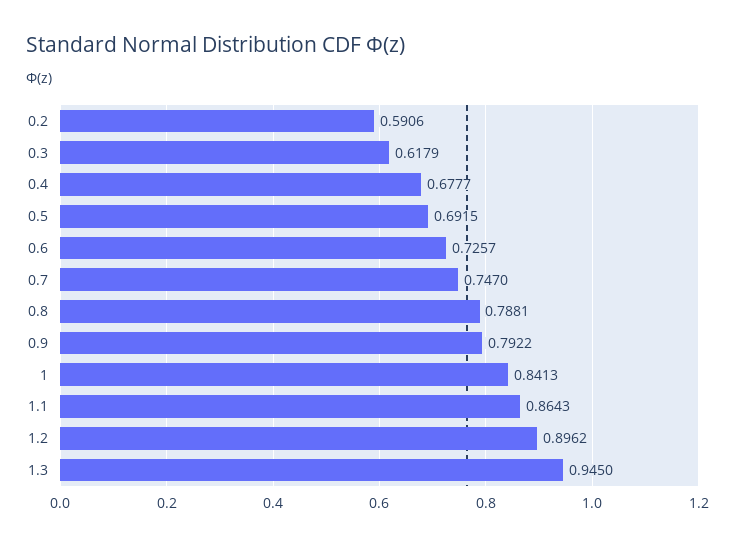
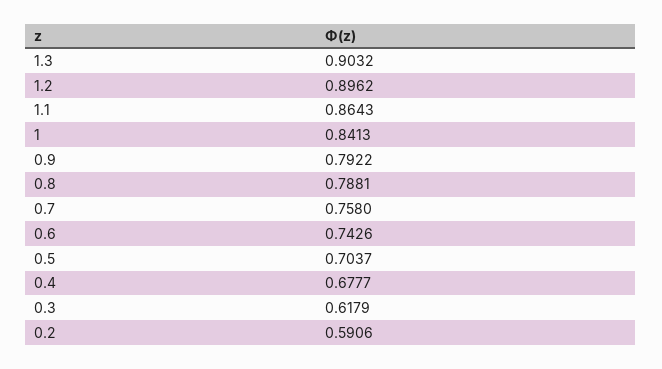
  {
    "0.2": 0.5906,
    "0.3": 0.6179,
    "0.4": 0.6777,
-   "0.5": 0.6915,
+   "0.5": 0.7037,
-   "0.6": 0.7257,
+   "0.6": 0.7426,
-   "0.7": 0.747,
+   "0.7": 0.758,
    "0.8": 0.7881,
    "0.9": 0.7922,
    "1": 0.8413,
    "1.1": 0.8643,
    "1.2": 0.8962,
-   "1.3": 0.945
+   "1.3": 0.9032
  }

